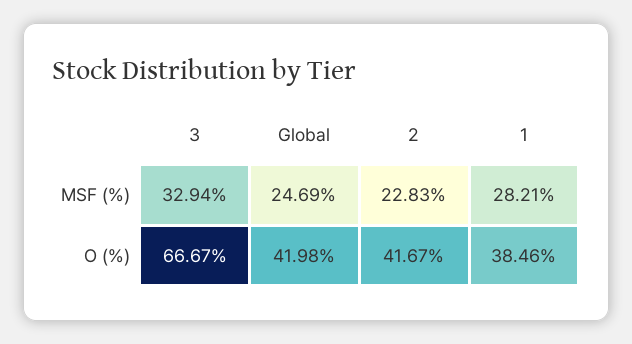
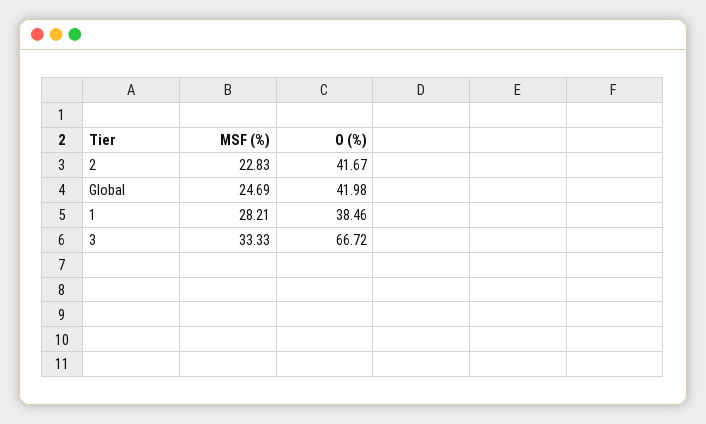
  {
    "3": {
-     "MSF (%)": 32.94,
+     "MSF (%)": 33.33,
-     "O (%)": 66.67
+     "O (%)": 66.72
    },
    "Global": {
      "MSF (%)": 24.69,
      "O (%)": 41.98
    },
    "2": {
      "MSF (%)": 22.83,
      "O (%)": 41.67
    },
    "1": {
      "MSF (%)": 28.21,
      "O (%)": 38.46
    }
  }

